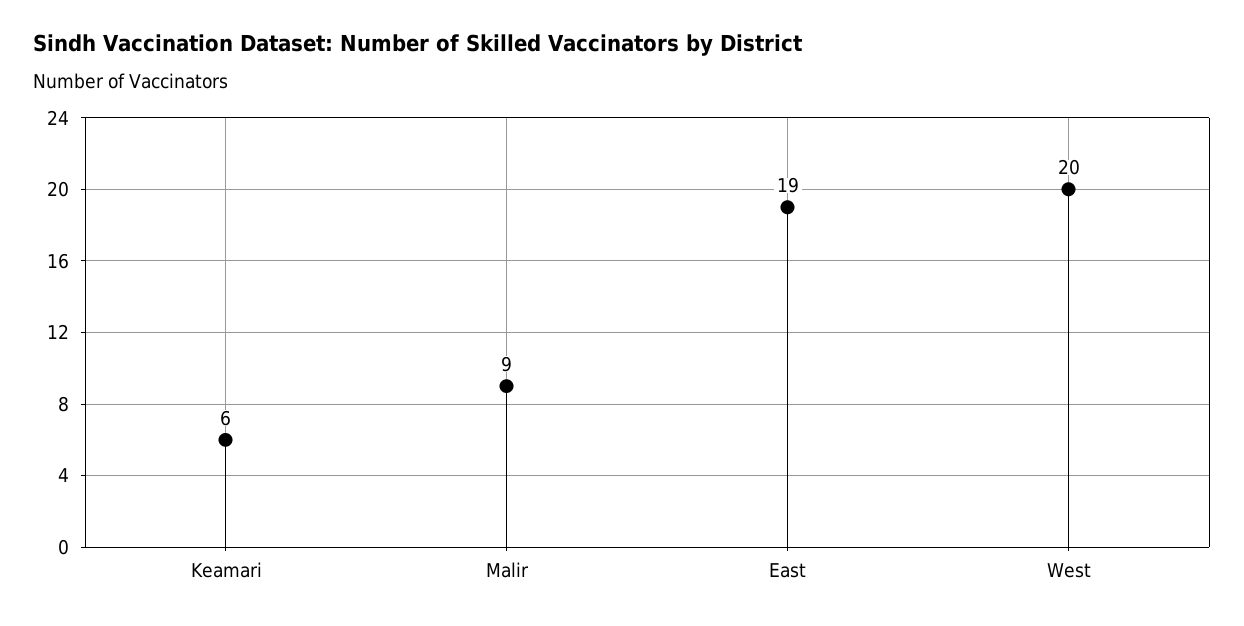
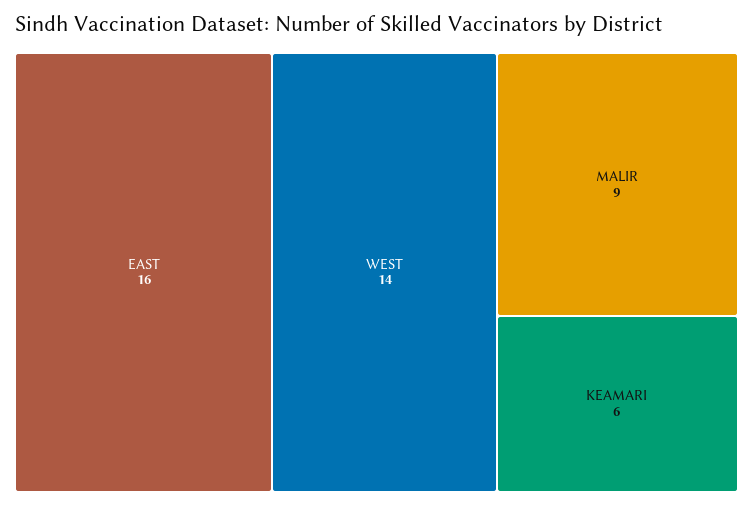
  {
    "Keamari": 6,
    "Malir": 9,
-   "East": 19,
+   "East": 16,
-   "West": 20
+   "West": 14
  }

